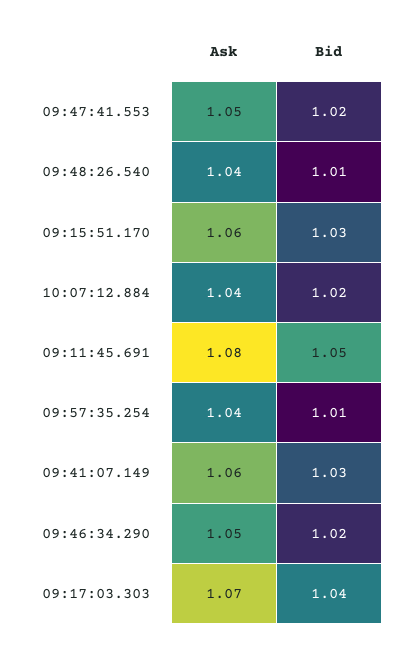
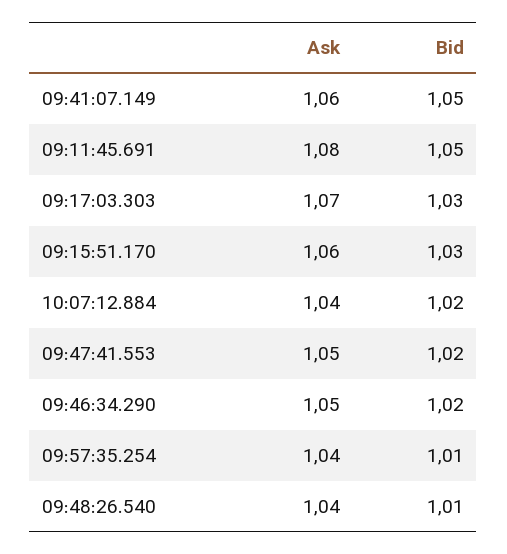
  {
    "Ask": {
      "09:47:41.553": 1.05,
      "09:48:26.540": 1.04,
      "09:15:51.170": 1.06,
      "10:07:12.884": 1.04,
      "09:11:45.691": 1.08,
      "09:57:35.254": 1.04,
      "09:41:07.149": 1.06,
      "09:46:34.290": 1.05,
      "09:17:03.303": 1.07
    },
    "Bid": {
      "09:47:41.553": 1.02,
      "09:48:26.540": 1.01,
      "09:15:51.170": 1.03,
      "10:07:12.884": 1.02,
      "09:11:45.691": 1.05,
      "09:57:35.254": 1.01,
-     "09:41:07.149": 1.03,
+     "09:41:07.149": 1.05,
      "09:46:34.290": 1.02,
-     "09:17:03.303": 1.04
+     "09:17:03.303": 1.03
    }
  }

